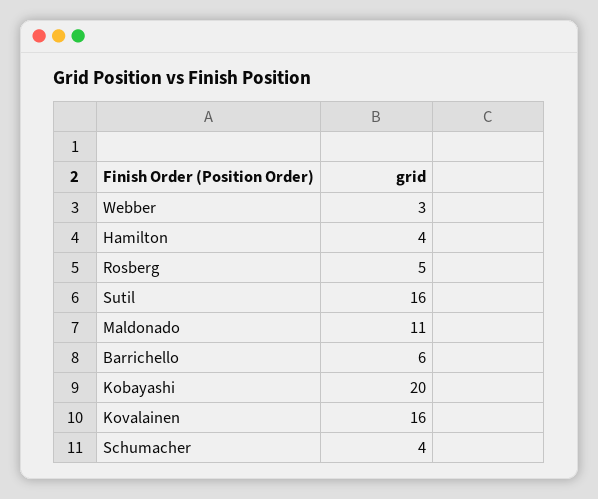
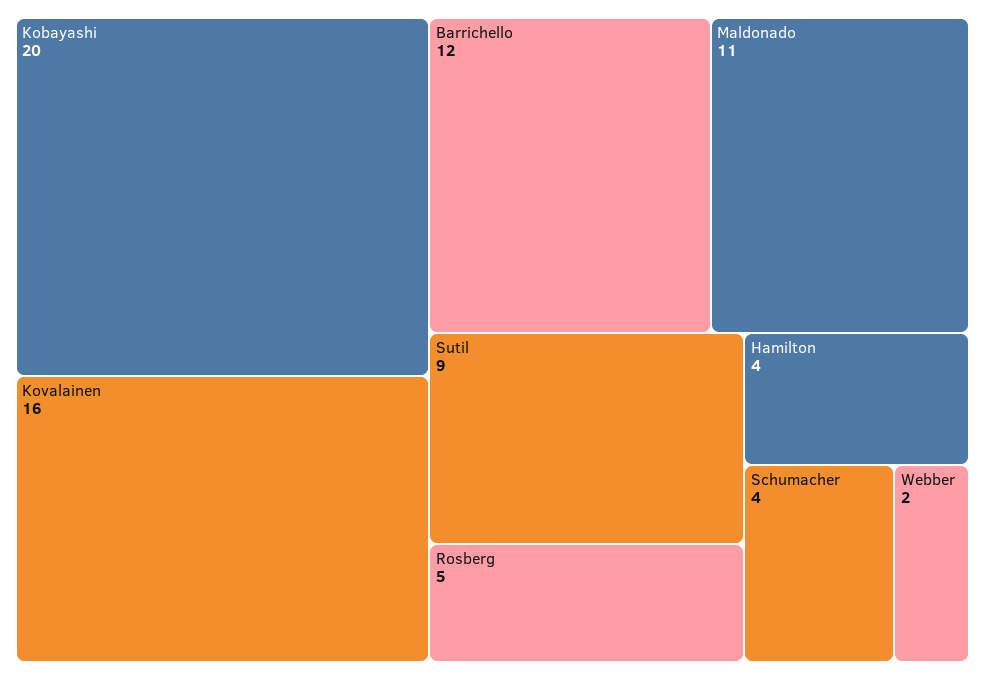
  {
-   "Webber": 3,
+   "Webber": 2,
    "Hamilton": 4,
    "Rosberg": 5,
-   "Sutil": 16,
+   "Sutil": 9,
    "Maldonado": 11,
-   "Barrichello": 6,
+   "Barrichello": 12,
    "Kobayashi": 20,
    "Kovalainen": 16,
    "Schumacher": 4
  }

